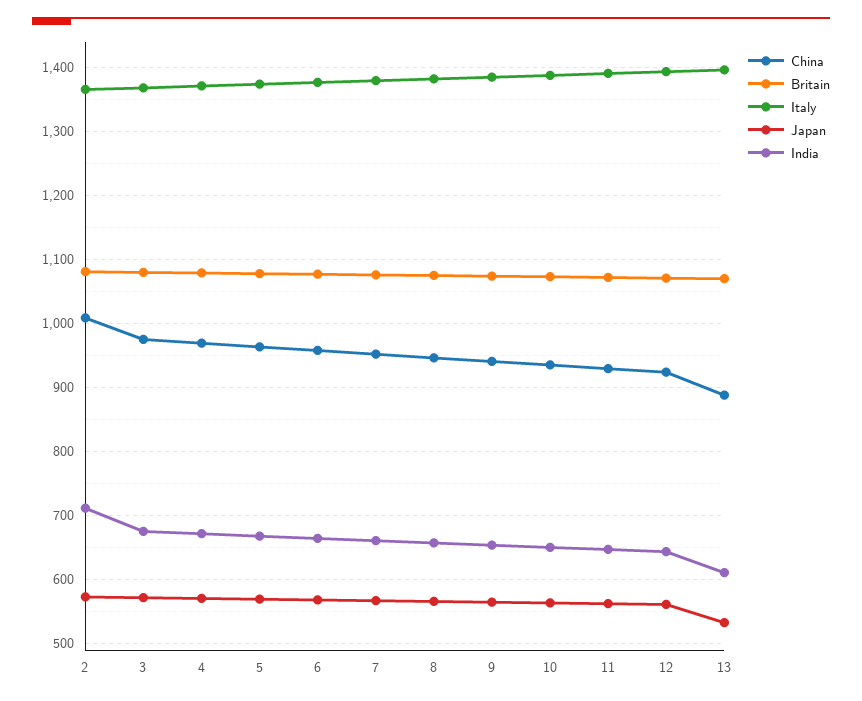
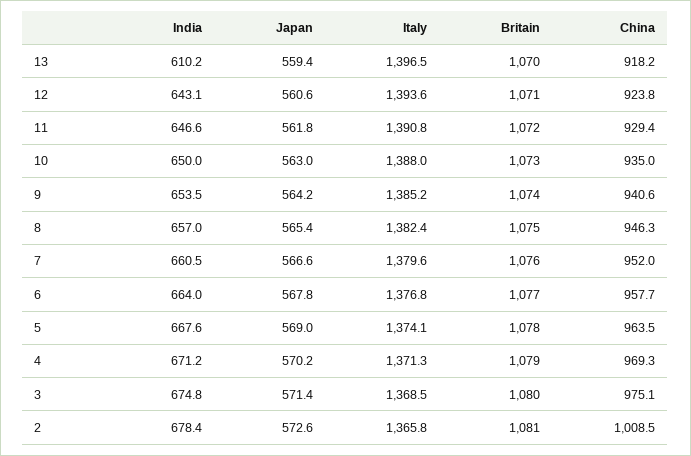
  {
    "China": {
      "2": 1008.5,
      "3": 975.1,
      "4": 969.3,
      "5": 963.5,
      "6": 957.7,
      "7": 952,
      "8": 946.3,
      "9": 940.6,
      "10": 935,
      "11": 929.4,
      "12": 923.8,
-     "13": 890
+     "13": 918.2
    },
    "Britain": {
      "2": 1081,
      "3": 1080,
      "4": 1079,
      "5": 1078,
      "6": 1077,
      "7": 1076,
      "8": 1075,
      "9": 1074,
      "10": 1073,
      "11": 1072,
      "12": 1071,
      "13": 1070
    },
    "Italy": {
      "2": 1365.8,
      "3": 1368.5,
      "4": 1371.3,
      "5": 1374.1,
      "6": 1376.8,
      "7": 1379.6,
      "8": 1382.4,
      "9": 1385.2,
      "10": 1388,
      "11": 1390.8,
      "12": 1393.6,
      "13": 1396.5
    },
    "Japan": {
      "2": 572.6,
      "3": 571.4,
      "4": 570.2,
      "5": 569,
      "6": 567.8,
      "7": 566.6,
      "8": 565.4,
      "9": 564.2,
      "10": 563,
      "11": 561.8,
      "12": 560.6,
-     "13": 530
+     "13": 559.4
    },
    "India": {
-     "2": 710,
+     "2": 678.4,
      "3": 674.8,
      "4": 671.2,
      "5": 667.6,
      "6": 664,
      "7": 660.5,
      "8": 657,
      "9": 653.5,
      "10": 650,
      "11": 646.6,
      "12": 643.1,
      "13": 610.2
    }
  }

